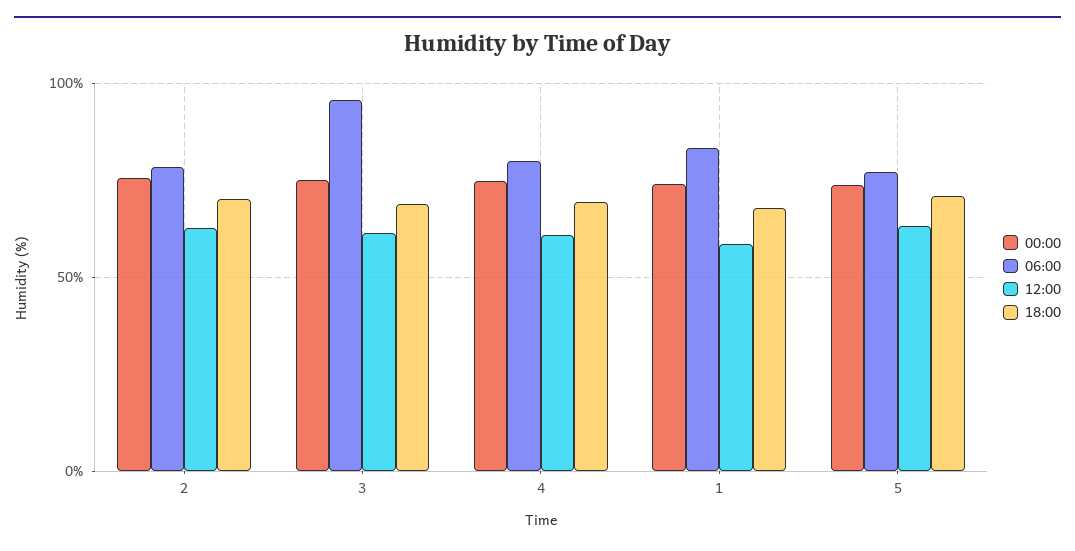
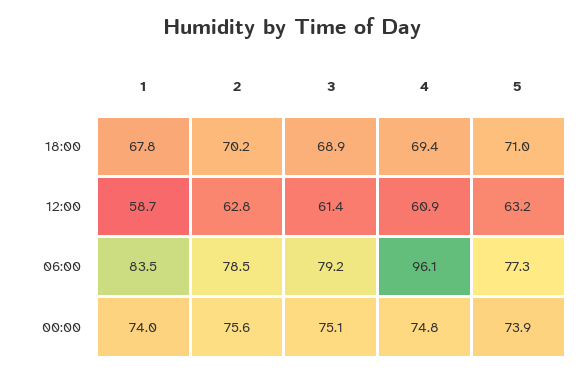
  {
    "00:00": {
      "2": 75.6,
      "3": 75.1,
      "4": 74.8,
      "1": 74,
      "5": 73.9
    },
    "06:00": {
      "2": 78.5,
-     "3": 95,
+     "3": 79.2,
-     "4": 80,
+     "4": 96.1,
      "1": 83.5,
      "5": 77.3
    },
    "12:00": {
      "2": 62.8,
      "3": 61.4,
      "4": 60.9,
      "1": 58.7,
      "5": 63.2
    },
    "18:00": {
      "2": 70.2,
      "3": 68.9,
      "4": 69.4,
      "1": 67.8,
      "5": 71
    }
  }

